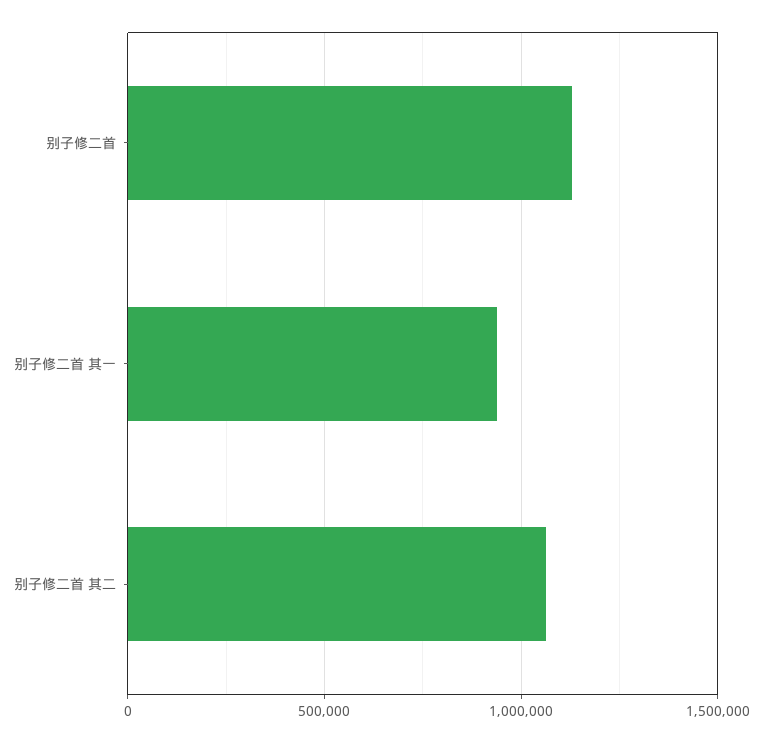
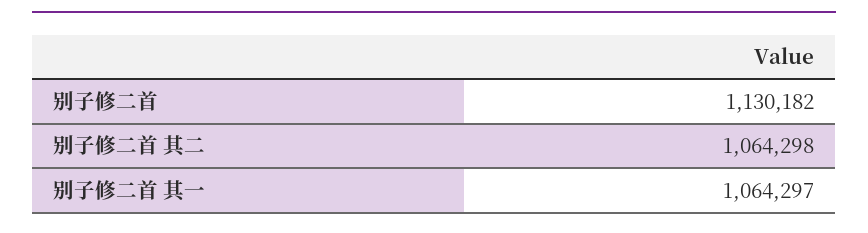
  {
    "别子修二首": 1130182,
-   "别子修二首 其一": 950000,
+   "别子修二首 其一": 1064297,
    "别子修二首 其二": 1064298
  }

